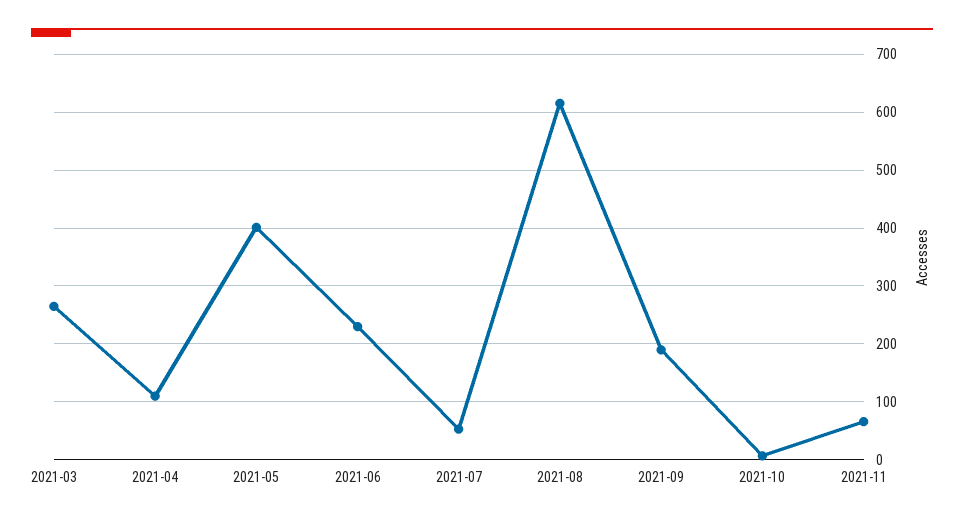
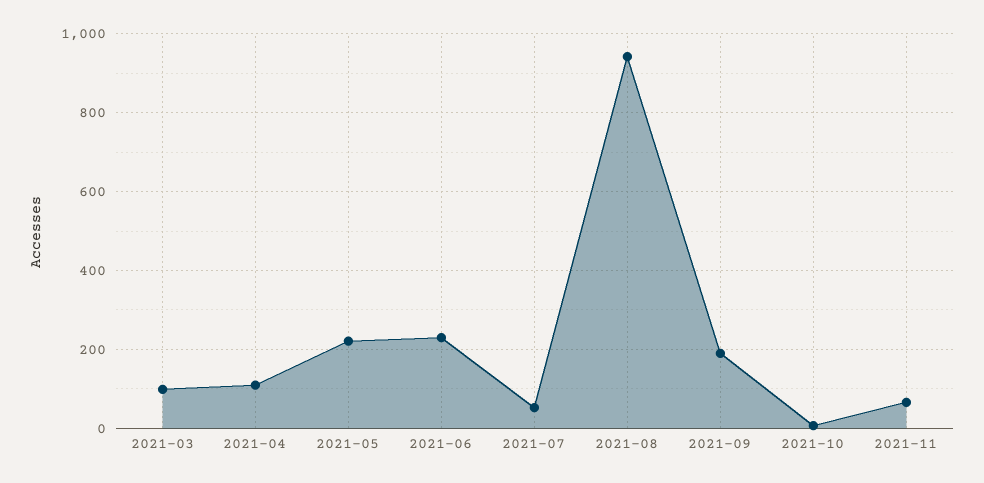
  {
-   "2021-03": 260,
+   "2021-03": 100,
    "2021-04": 120,
-   "2021-05": 400,
+   "2021-05": 220,
    "2021-06": 240,
    "2021-07": 60,
-   "2021-08": 620,
+   "2021-08": 940,
    "2021-09": 200,
    "2021-10": 0,
    "2021-11": 60
  }

